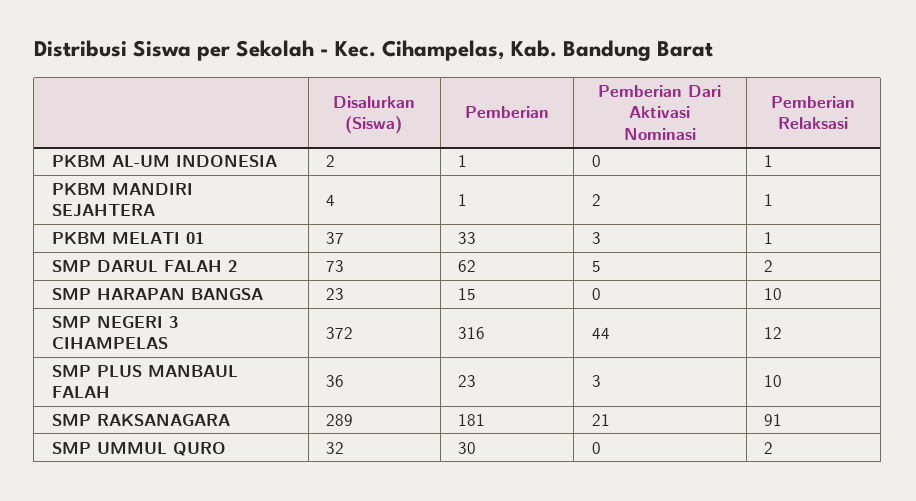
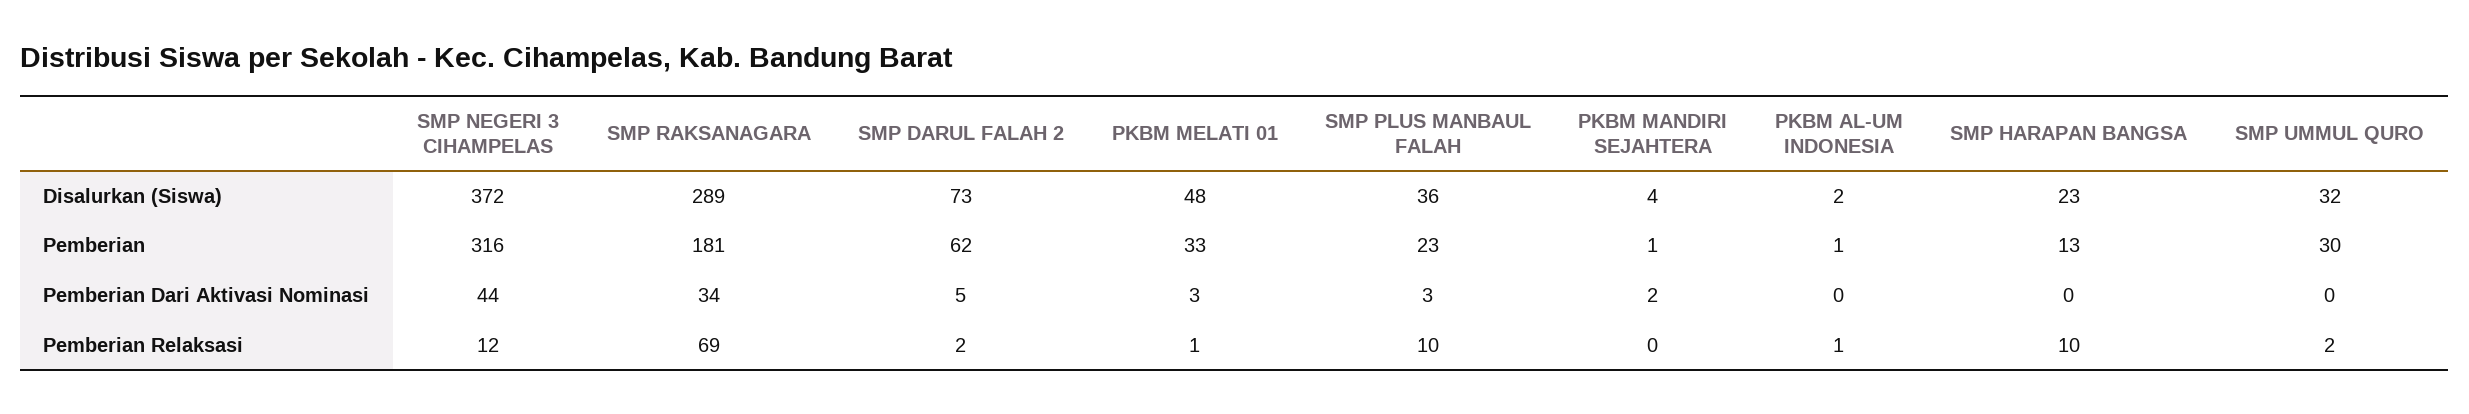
  {
    "Disalurkan (Siswa)": {
      "PKBM AL-UM INDONESIA": 2,
      "PKBM MANDIRI SEJAHTERA": 4,
-     "PKBM MELATI 01": 37,
+     "PKBM MELATI 01": 48,
      "SMP DARUL FALAH 2": 73,
      "SMP HARAPAN BANGSA": 23,
      "SMP NEGERI 3 CIHAMPELAS": 372,
      "SMP PLUS MANBAUL FALAH": 36,
      "SMP RAKSANAGARA": 289,
      "SMP UMMUL QURO": 32
    },
    "Pemberian": {
      "PKBM AL-UM INDONESIA": 1,
      "PKBM MANDIRI SEJAHTERA": 1,
      "PKBM MELATI 01": 33,
      "SMP DARUL FALAH 2": 62,
-     "SMP HARAPAN BANGSA": 15,
+     "SMP HARAPAN BANGSA": 13,
      "SMP NEGERI 3 CIHAMPELAS": 316,
      "SMP PLUS MANBAUL FALAH": 23,
      "SMP RAKSANAGARA": 181,
      "SMP UMMUL QURO": 30
    },
    "Pemberian Dari Aktivasi Nominasi": {
      "PKBM AL-UM INDONESIA": 0,
      "PKBM MANDIRI SEJAHTERA": 2,
      "PKBM MELATI 01": 3,
      "SMP DARUL FALAH 2": 5,
      "SMP HARAPAN BANGSA": 0,
      "SMP NEGERI 3 CIHAMPELAS": 44,
      "SMP PLUS MANBAUL FALAH": 3,
-     "SMP RAKSANAGARA": 21,
+     "SMP RAKSANAGARA": 34,
      "SMP UMMUL QURO": 0
    },
    "Pemberian Relaksasi": {
      "PKBM AL-UM INDONESIA": 1,
-     "PKBM MANDIRI SEJAHTERA": 1,
+     "PKBM MANDIRI SEJAHTERA": 0,
      "PKBM MELATI 01": 1,
      "SMP DARUL FALAH 2": 2,
      "SMP HARAPAN BANGSA": 10,
      "SMP NEGERI 3 CIHAMPELAS": 12,
      "SMP PLUS MANBAUL FALAH": 10,
-     "SMP RAKSANAGARA": 91,
+     "SMP RAKSANAGARA": 69,
      "SMP UMMUL QURO": 2
    }
  }

